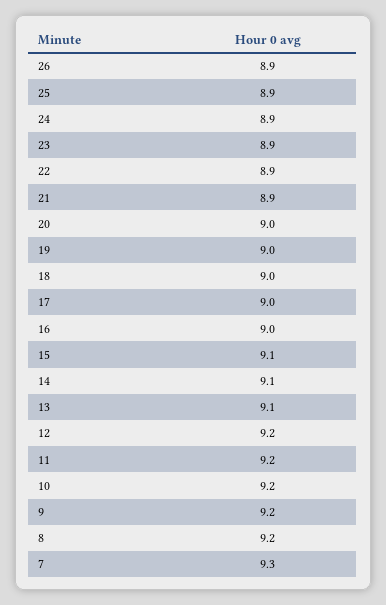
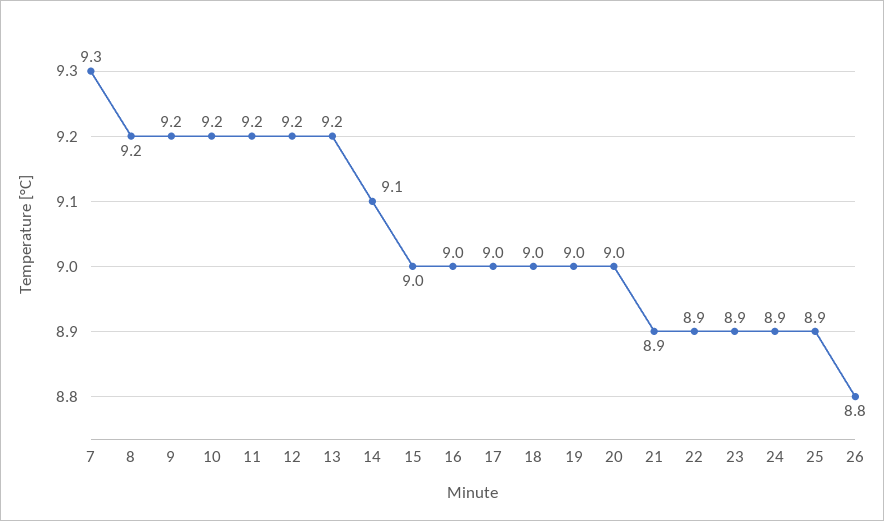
  {
-   "26": 8.9,
+   "26": 8.8,
    "25": 8.9,
    "24": 8.9,
    "23": 8.9,
    "22": 8.9,
    "21": 8.9,
    "20": 9,
    "19": 9,
    "18": 9,
    "17": 9,
    "16": 9,
-   "15": 9.1,
+   "15": 9,
    "14": 9.1,
-   "13": 9.1,
+   "13": 9.2,
    "12": 9.2,
    "11": 9.2,
    "10": 9.2,
    "9": 9.2,
    "8": 9.2,
    "7": 9.3
  }

